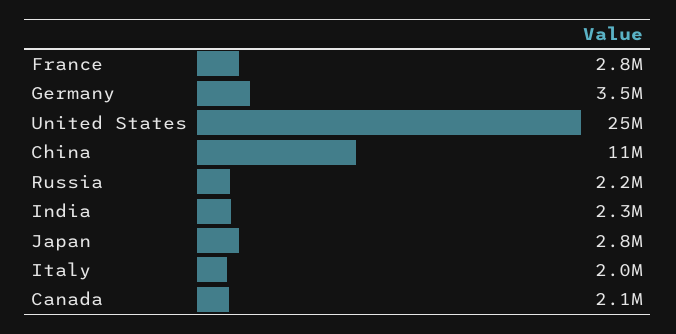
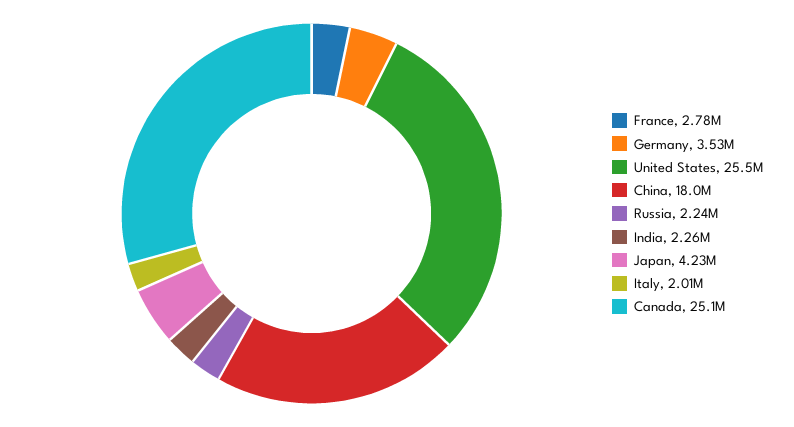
  {
    "France": 2780000,
    "Germany": 3530000,
    "United States": 25500000,
-   "China": 11000000,
+   "China": 18000000,
    "Russia": 2240000,
    "India": 2260000,
-   "Japan": 2800000,
+   "Japan": 4230000,
    "Italy": 2010000,
-   "Canada": 2100000
+   "Canada": 25100000
  }

